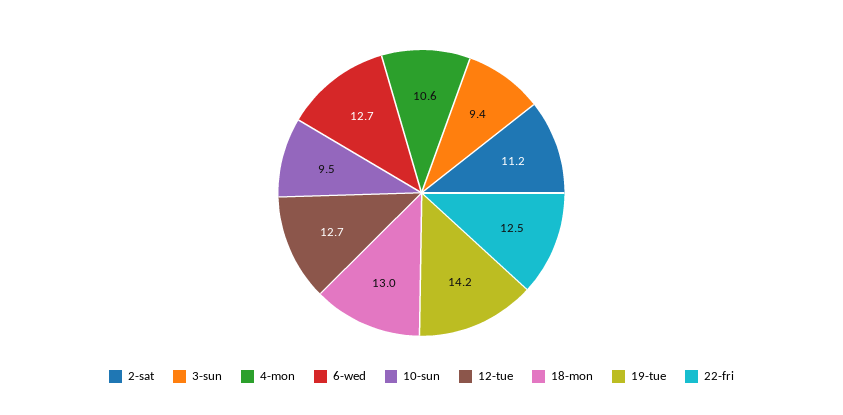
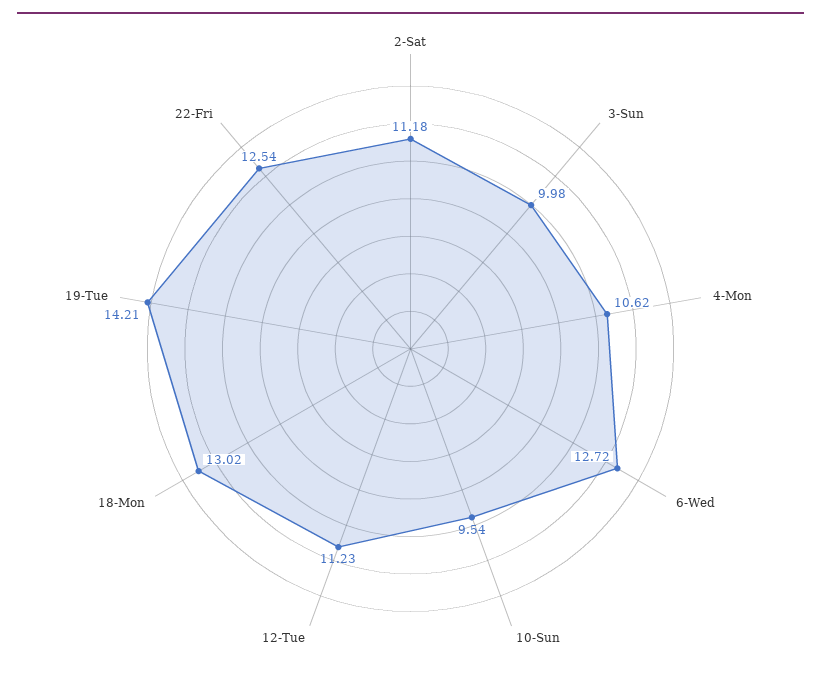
  {
    "2-sat": 11.18,
-   "3-sun": 9.4,
+   "3-sun": 9.98,
    "4-mon": 10.62,
    "6-wed": 12.72,
    "10-sun": 9.54,
-   "12-tue": 12.7,
+   "12-tue": 11.23,
    "18-mon": 13.02,
    "19-tue": 14.21,
    "22-fri": 12.54
  }

